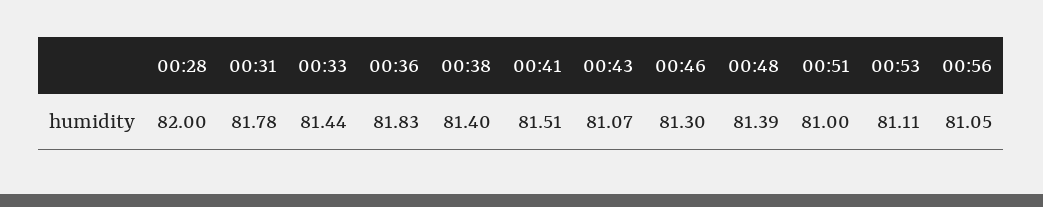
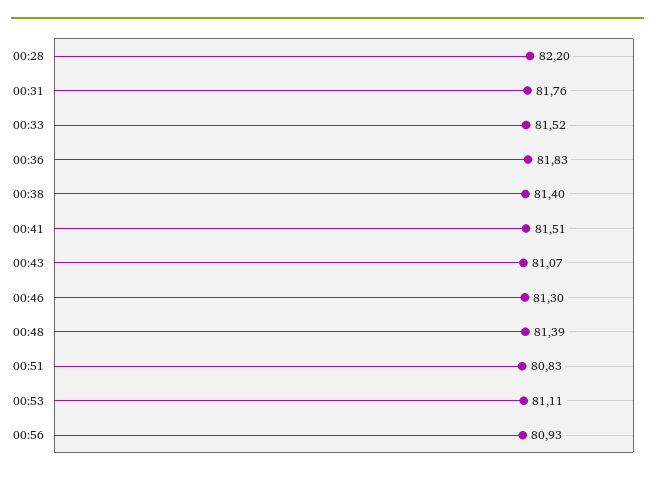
  {
-   "00:28": 82,
+   "00:28": 82.2,
-   "00:31": 81.78,
+   "00:31": 81.76,
-   "00:33": 81.44,
+   "00:33": 81.52,
    "00:36": 81.83,
    "00:38": 81.4,
    "00:41": 81.51,
    "00:43": 81.07,
    "00:46": 81.3,
    "00:48": 81.39,
-   "00:51": 81,
+   "00:51": 80.83,
    "00:53": 81.11,
-   "00:56": 81.05
+   "00:56": 80.93
  }

